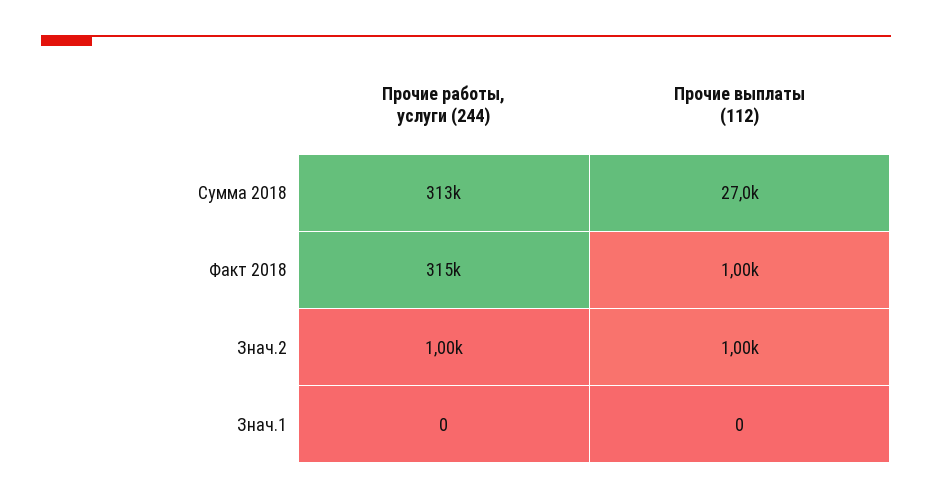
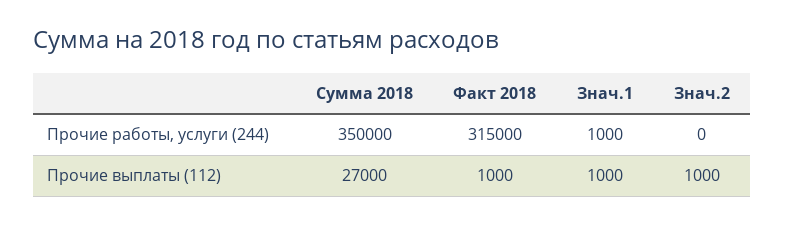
  {
    "Прочие работы, услуги (244)": {
-     "Сумма 2018": 313000,
+     "Сумма 2018": 350000,
      "Факт 2018": 315000,
-     "Знач.2": 1000,
+     "Знач.2": 0,
-     "Знач.1": 0
+     "Знач.1": 1000
    },
    "Прочие выплаты (112)": {
      "Сумма 2018": 27000,
      "Факт 2018": 1000,
      "Знач.2": 1000,
-     "Знач.1": 0
+     "Знач.1": 1000
    }
  }

